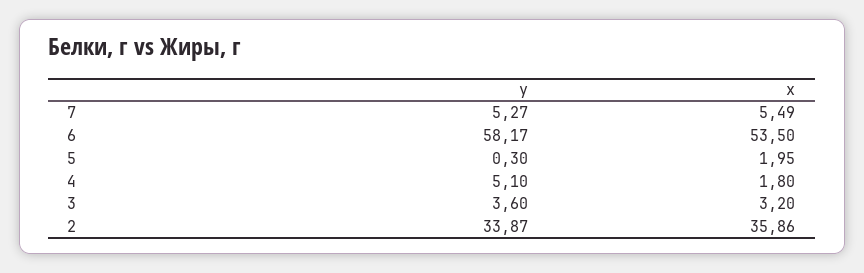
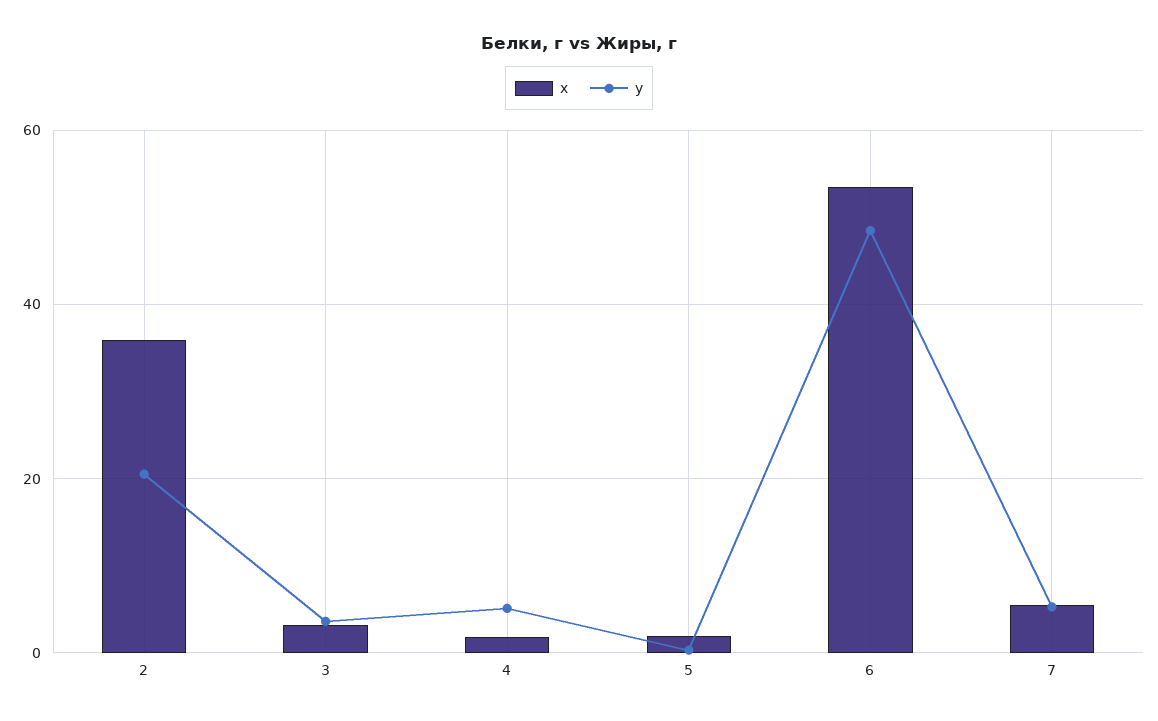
  {
    "y": {
      "7": 5.27,
-     "6": 58.17,
+     "6": 48,
      "5": 0.3,
      "4": 5.1,
      "3": 3.6,
-     "2": 33.87
+     "2": 20
    },
    "x": {
      "7": 5.49,
      "6": 53.5,
      "5": 1.95,
      "4": 1.8,
      "3": 3.2,
      "2": 35.86
    }
  }

